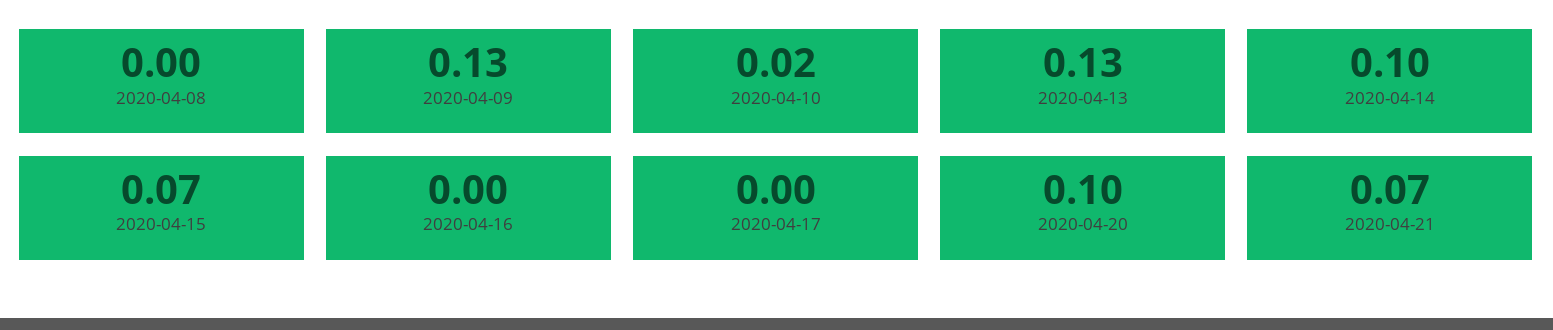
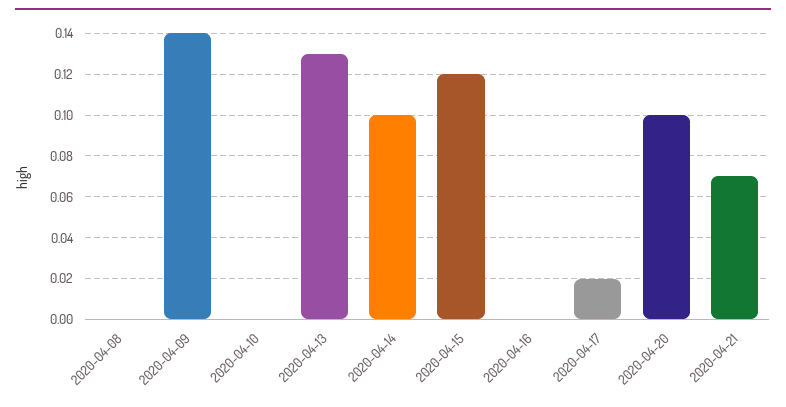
  {
    "2020-04-08": 0,
-   "2020-04-09": 0.13,
+   "2020-04-09": 0.14,
-   "2020-04-10": 0.02,
+   "2020-04-10": 0,
    "2020-04-13": 0.13,
    "2020-04-14": 0.1,
-   "2020-04-15": 0.07,
+   "2020-04-15": 0.12,
    "2020-04-16": 0,
-   "2020-04-17": 0,
+   "2020-04-17": 0.02,
    "2020-04-20": 0.1,
    "2020-04-21": 0.07
  }

